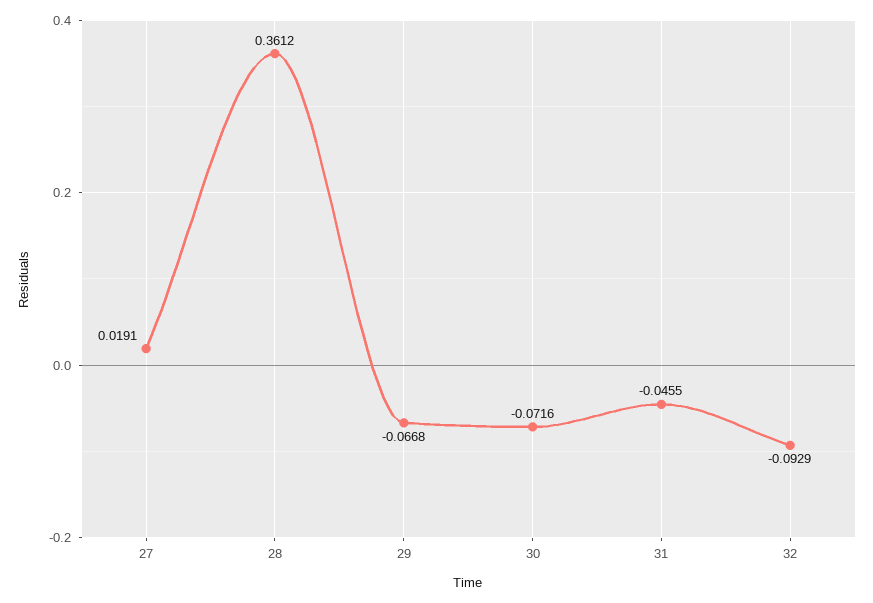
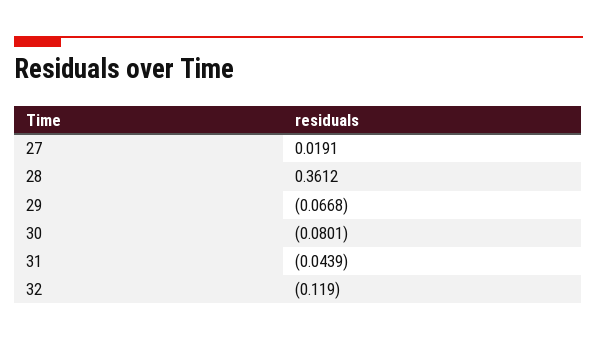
  {
    "27": 0.0191,
    "28": 0.3612,
    "29": -0.0668,
-   "30": -0.0716,
+   "30": -0.0801,
-   "31": -0.0455,
+   "31": -0.0439,
-   "32": -0.0929
+   "32": -0.119
  }

